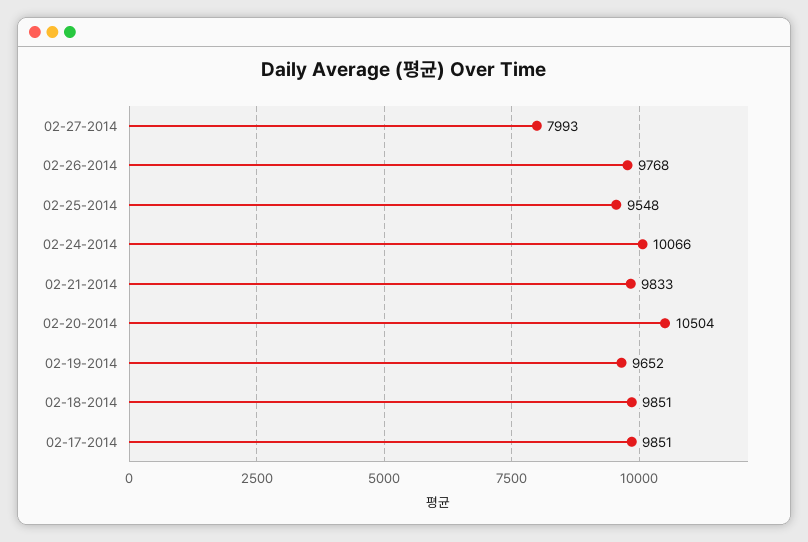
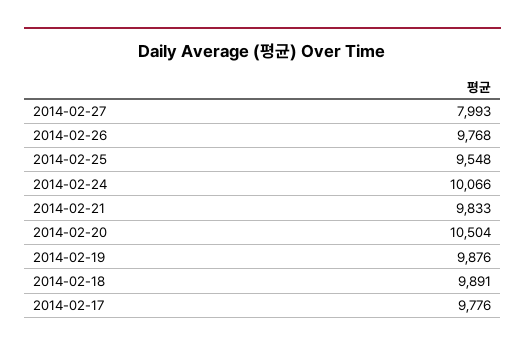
  {
    "02-27-2014": 7993,
    "02-26-2014": 9768,
    "02-25-2014": 9548,
    "02-24-2014": 10066,
    "02-21-2014": 9833,
    "02-20-2014": 10504,
-   "02-19-2014": 9652,
+   "02-19-2014": 9876,
-   "02-18-2014": 9851,
+   "02-18-2014": 9891,
-   "02-17-2014": 9851
+   "02-17-2014": 9776
  }

